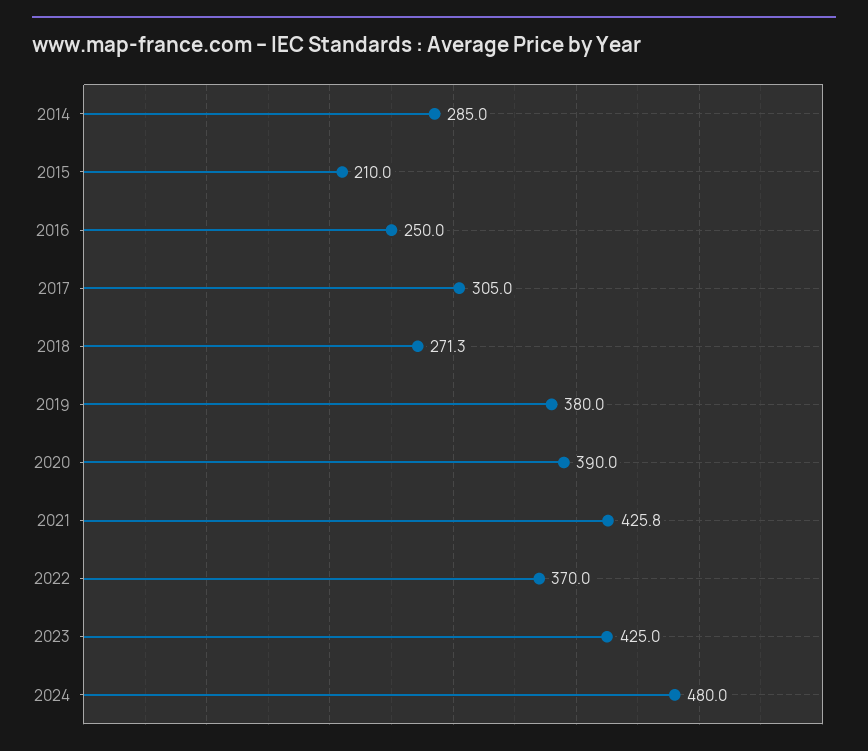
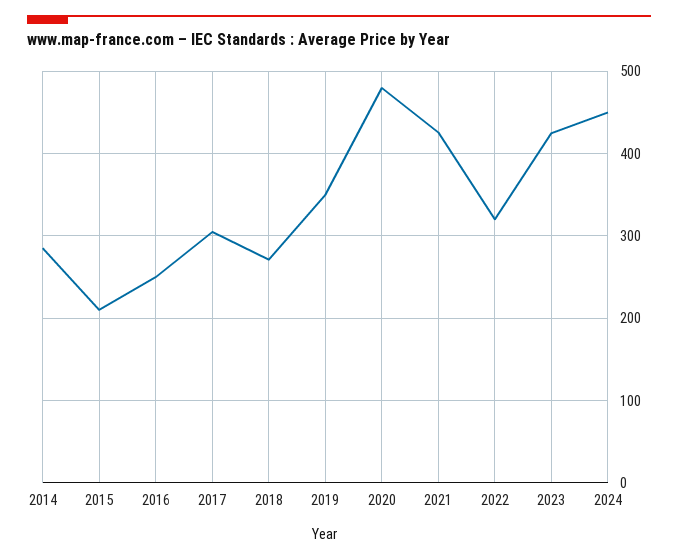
  {
    "2014": 285,
    "2015": 210,
    "2016": 250,
    "2017": 305,
    "2018": 271.3,
-   "2019": 380,
+   "2019": 350,
-   "2020": 390,
+   "2020": 480,
    "2021": 425.8,
-   "2022": 370,
+   "2022": 320,
    "2023": 425,
-   "2024": 480
+   "2024": 450
  }

